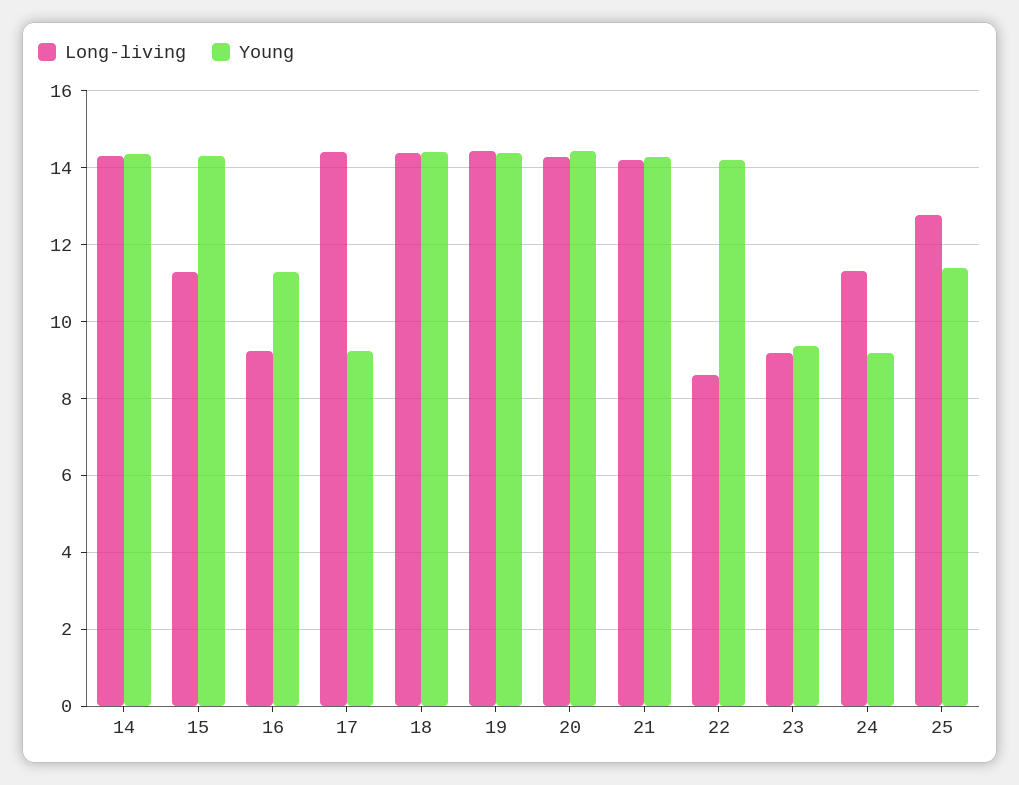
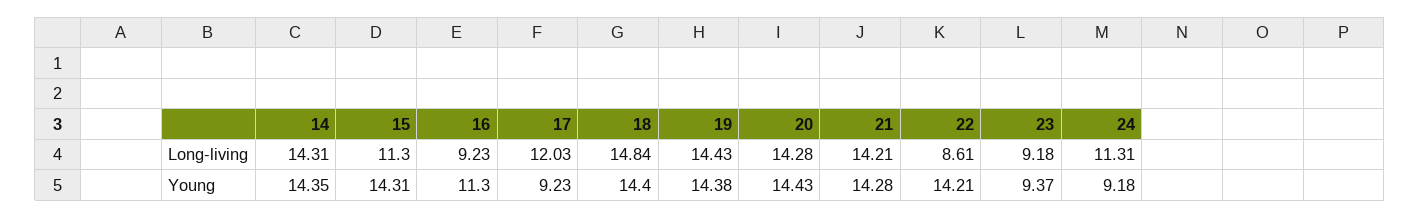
  {
    "Long-living": {
      "14": 14.31,
      "15": 11.3,
      "16": 9.23,
-     "17": 14.4,
+     "17": 12.03,
-     "18": 14.4,
+     "18": 14.84,
      "19": 14.43,
      "20": 14.28,
      "21": 14.21,
      "22": 8.61,
      "23": 9.18,
-     "24": 11.31,
+     "24": 11.31
-     "25": 12.8
    },
    "Young": {
      "14": 14.35,
      "15": 14.31,
      "16": 11.3,
      "17": 9.23,
      "18": 14.4,
      "19": 14.38,
      "20": 14.43,
      "21": 14.28,
      "22": 14.21,
      "23": 9.37,
-     "24": 9.18,
+     "24": 9.18
-     "25": 11.4
    }
  }

